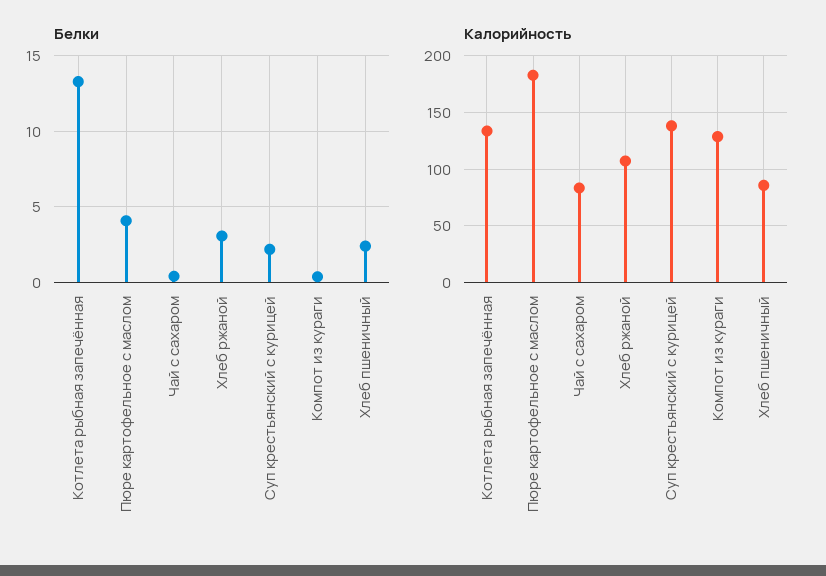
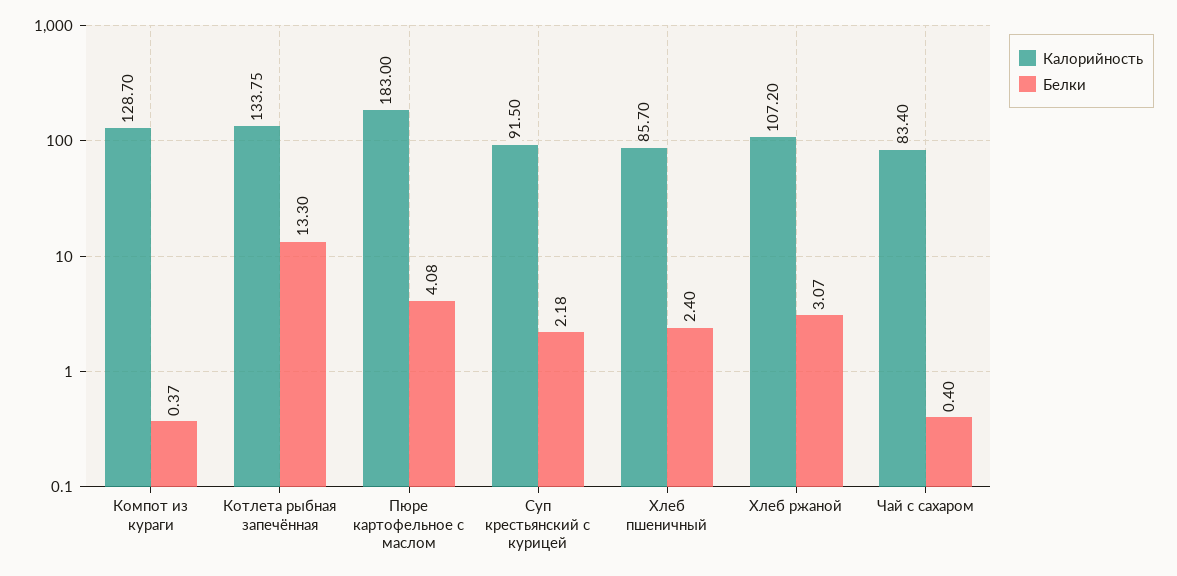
  {
    "Белки": {
      "Котлета рыбная запечённая": 13.3,
      "Пюре картофельное с маслом": 4.08,
      "Чай с сахаром": 0.4,
      "Хлеб ржаной": 3.07,
      "Суп крестьянский с курицей": 2.18,
      "Компот из кураги": 0.37,
      "Хлеб пшеничный": 2.4
    },
    "Калорийность": {
      "Котлета рыбная запечённая": 133.75,
      "Пюре картофельное с маслом": 183,
      "Чай с сахаром": 83.4,
      "Хлеб ржаной": 107.2,
-     "Суп крестьянский с курицей": 140,
+     "Суп крестьянский с курицей": 91.5,
      "Компот из кураги": 128.7,
      "Хлеб пшеничный": 85.7
    }
  }

